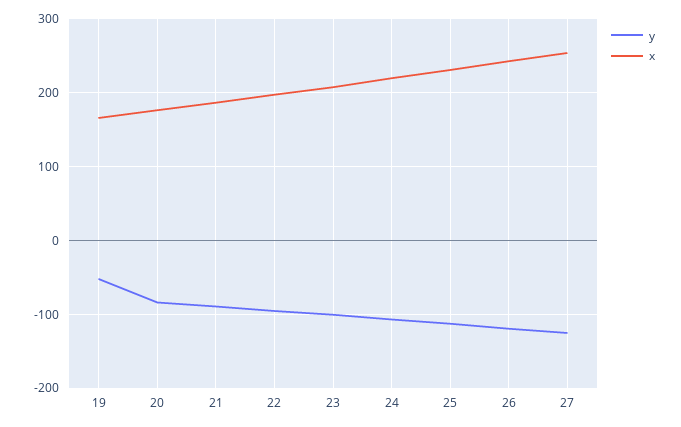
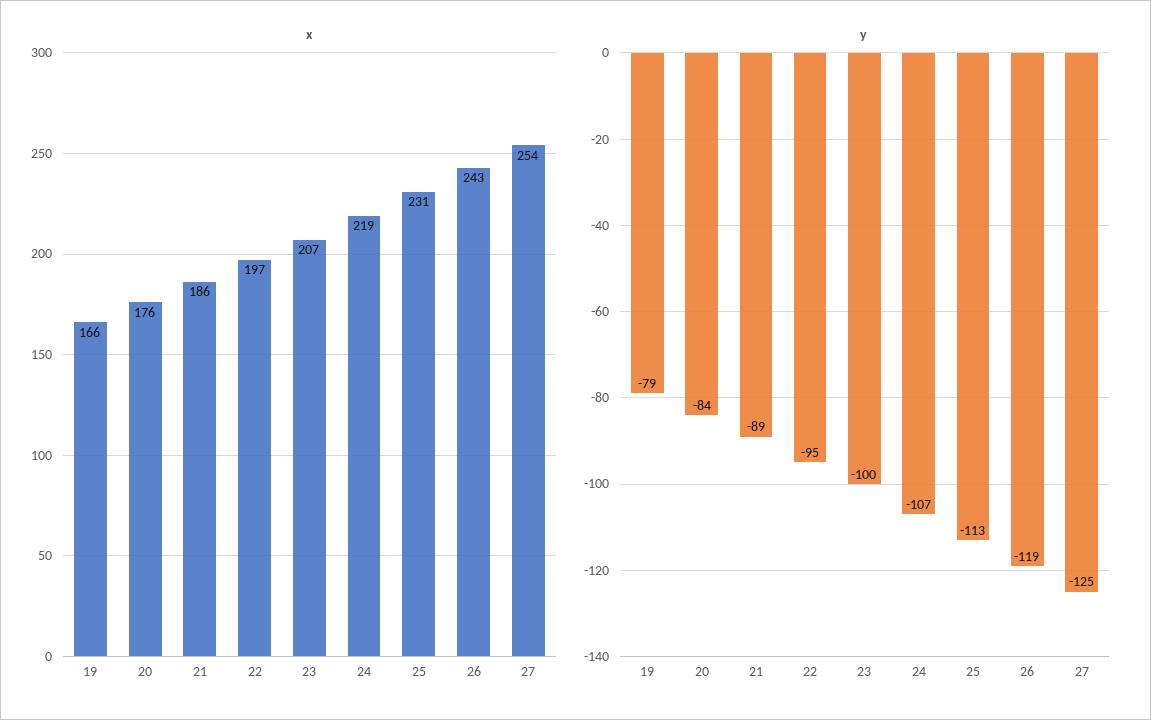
  {
    "y": {
-     "19": -50,
+     "19": -79,
      "20": -84,
      "21": -89,
      "22": -95,
      "23": -100,
      "24": -107,
      "25": -113,
      "26": -119,
      "27": -125
    },
    "x": {
      "19": 166,
      "20": 176,
      "21": 186,
      "22": 197,
      "23": 207,
      "24": 219,
      "25": 231,
      "26": 243,
      "27": 254
    }
  }

